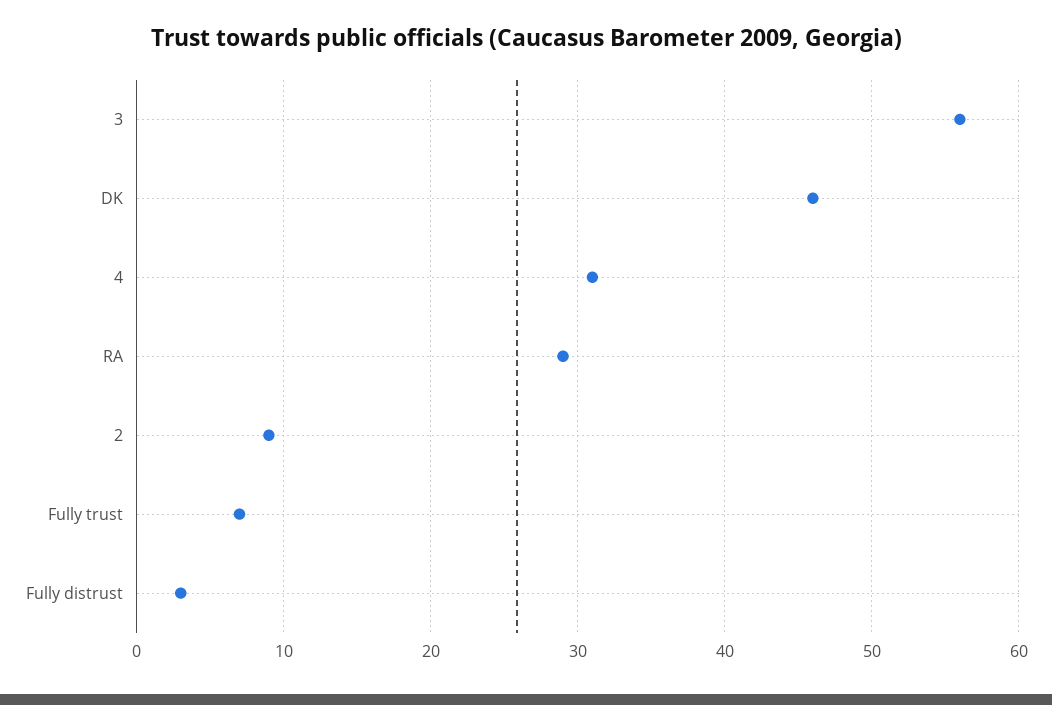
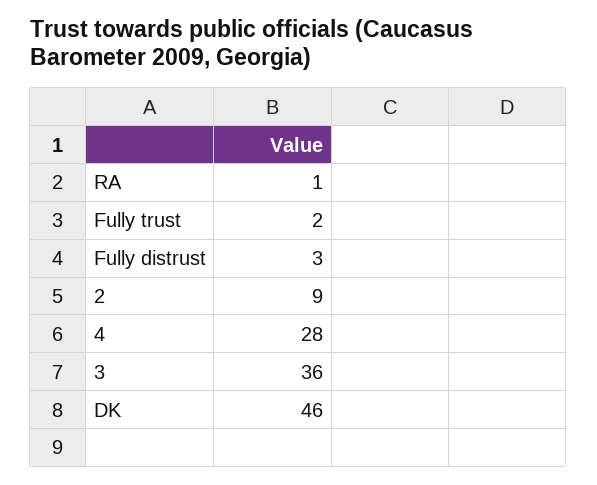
  {
-   "3": 56,
+   "3": 36,
    "DK": 46,
-   "4": 31,
+   "4": 28,
-   "RA": 29,
+   "RA": 1,
    "2": 9,
-   "Fully trust": 7,
+   "Fully trust": 2,
    "Fully distrust": 3
  }

